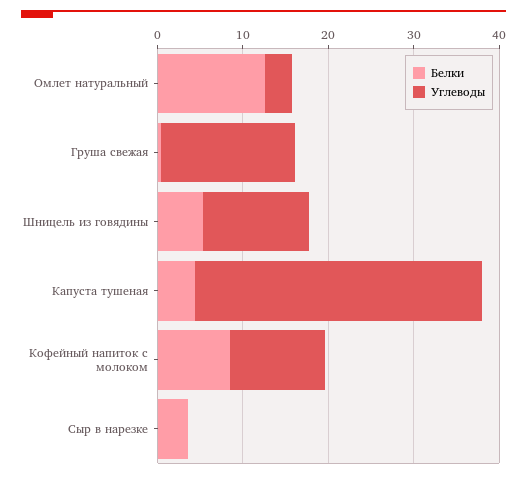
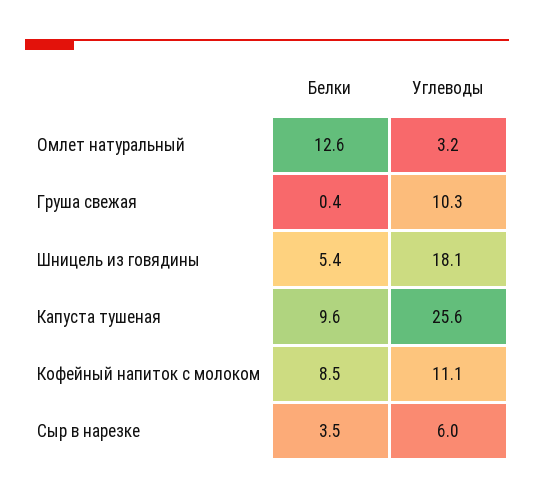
  {
    "Белки": {
      "Омлет натуральный": 12.6,
      "Груша свежая": 0.4,
      "Шницель из говядины": 5.4,
-     "Капуста тушеная": 4,
+     "Капуста тушеная": 9.6,
      "Кофейный напиток с молоком": 8.5,
      "Сыр в нарезке": 3.5
    },
    "Углеводы": {
      "Омлет натуральный": 3.2,
-     "Груша свежая": 16,
+     "Груша свежая": 10.3,
-     "Шницель из говядины": 12,
+     "Шницель из говядины": 18.1,
-     "Капуста тушеная": 34,
+     "Капуста тушеная": 25.6,
      "Кофейный напиток с молоком": 11.1,
-     "Сыр в нарезке": 0
+     "Сыр в нарезке": 6
    }
  }

